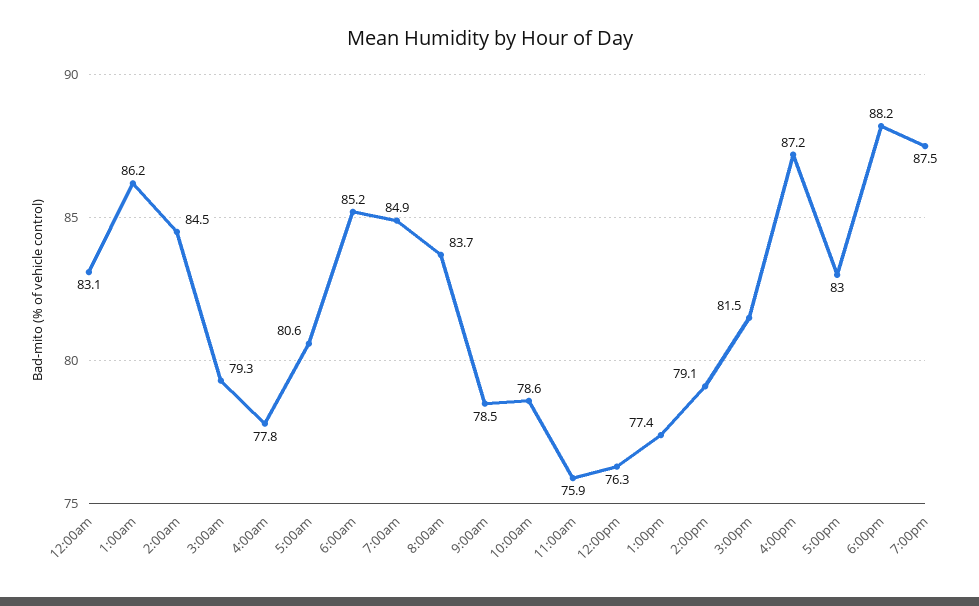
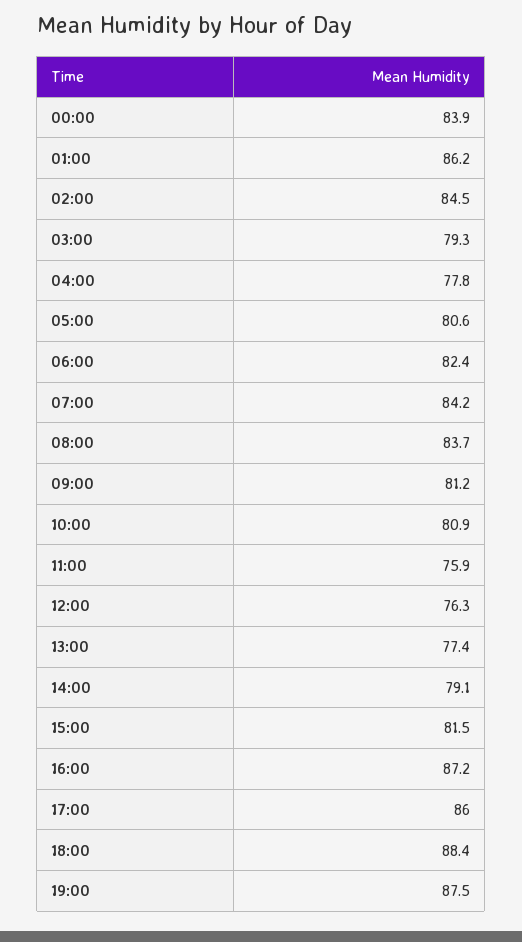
  {
-   "12:00am": 83.1,
+   "12:00am": 83.9,
    "1:00am": 86.2,
    "2:00am": 84.5,
    "3:00am": 79.3,
    "4:00am": 77.8,
    "5:00am": 80.6,
-   "6:00am": 85.2,
+   "6:00am": 82.4,
-   "7:00am": 84.9,
+   "7:00am": 84.2,
    "8:00am": 83.7,
-   "9:00am": 78.5,
+   "9:00am": 81.2,
-   "10:00am": 78.6,
+   "10:00am": 80.9,
    "11:00am": 75.9,
    "12:00pm": 76.3,
    "1:00pm": 77.4,
    "2:00pm": 79.1,
    "3:00pm": 81.5,
    "4:00pm": 87.2,
-   "5:00pm": 83,
+   "5:00pm": 86,
-   "6:00pm": 88.2,
+   "6:00pm": 88.4,
    "7:00pm": 87.5
  }

